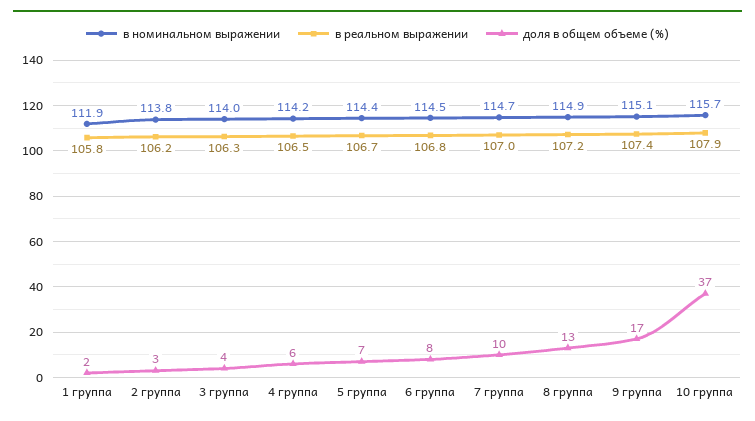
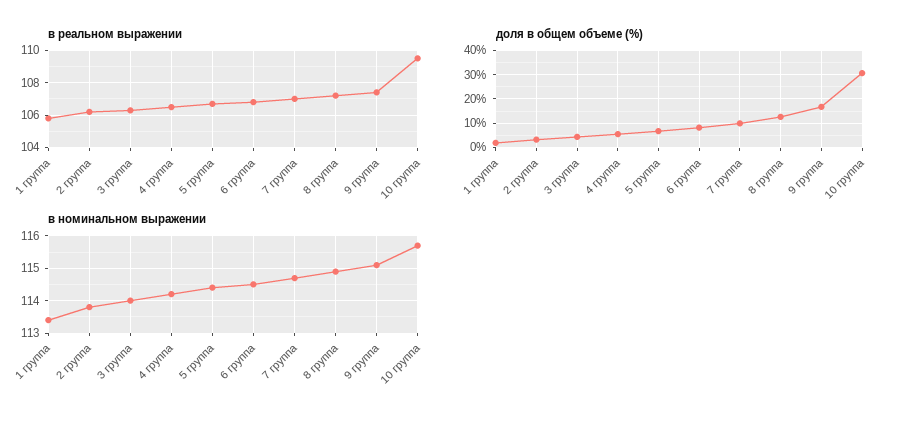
  {
    "в номинальном выражении": {
-     "1 группа": 111.9,
+     "1 группа": 113.5,
      "2 группа": 113.8,
      "3 группа": 114,
      "4 группа": 114.2,
      "5 группа": 114.4,
      "6 группа": 114.5,
      "7 группа": 114.7,
      "8 группа": 114.9,
      "9 группа": 115.1,
      "10 группа": 115.7
    },
    "в реальном выражении": {
      "1 группа": 105.8,
      "2 группа": 106.2,
      "3 группа": 106.3,
      "4 группа": 106.5,
      "5 группа": 106.7,
      "6 группа": 106.8,
      "7 группа": 107,
      "8 группа": 107.2,
      "9 группа": 107.4,
-     "10 группа": 107.9
+     "10 группа": 109.5
    },
    "доля в общем объеме (%)": {
      "1 группа": 2,
      "2 группа": 3,
      "3 группа": 4,
      "4 группа": 6,
      "5 группа": 7,
      "6 группа": 8,
      "7 группа": 10,
      "8 группа": 13,
      "9 группа": 17,
-     "10 группа": 37
+     "10 группа": 30
    }
  }

